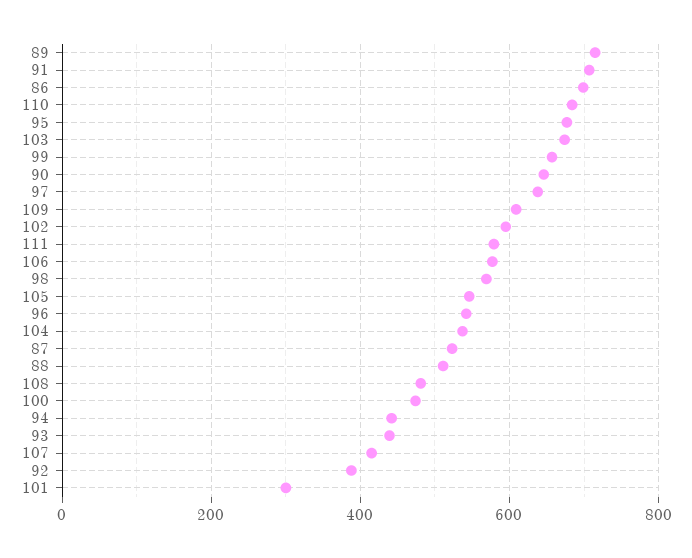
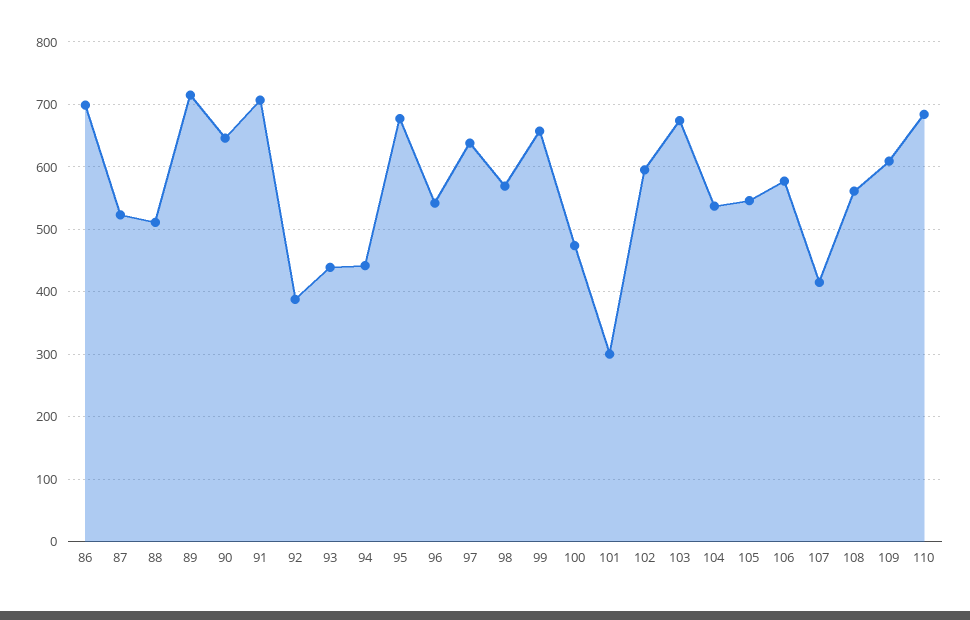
  {
    "89": 720,
    "91": 710,
    "86": 700,
    "110": 680,
    "95": 680,
    "103": 670,
    "99": 660,
    "90": 650,
    "97": 640,
    "109": 610,
    "102": 600,
-   "111": 580,
    "106": 580,
    "98": 570,
    "105": 550,
    "96": 540,
    "104": 540,
    "87": 520,
    "88": 510,
-   "108": 480,
+   "108": 560,
    "100": 470,
    "94": 440,
    "93": 440,
    "107": 420,
    "92": 390,
    "101": 300
  }

